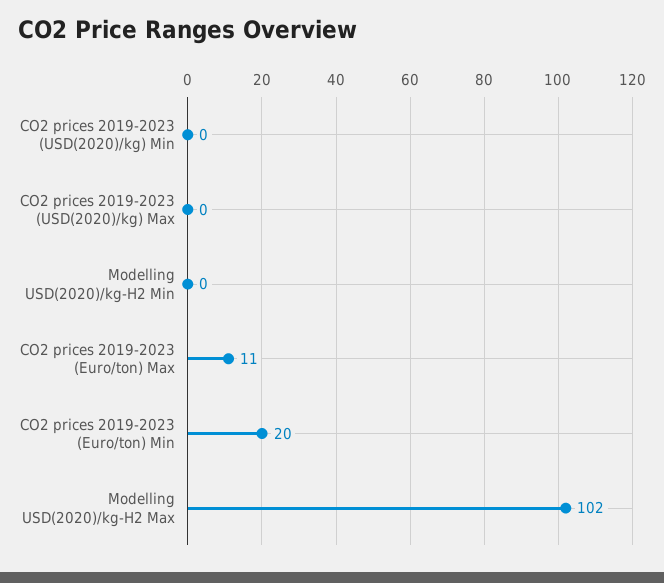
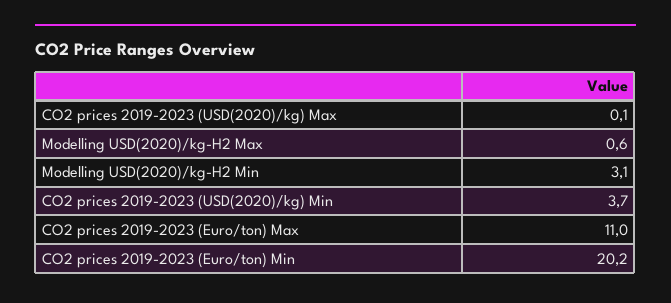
  {
-   "CO2 prices 2019-2023 (USD(2020)/kg) Min": 0,
+   "CO2 prices 2019-2023 (USD(2020)/kg) Min": 3.7,
    "CO2 prices 2019-2023 (USD(2020)/kg) Max": 0.1,
-   "Modelling USD(2020)/kg-H2 Min": 0,
+   "Modelling USD(2020)/kg-H2 Min": 3.1,
    "CO2 prices 2019-2023 (Euro/ton) Max": 11,
    "CO2 prices 2019-2023 (Euro/ton) Min": 20.2,
-   "Modelling USD(2020)/kg-H2 Max": 102
+   "Modelling USD(2020)/kg-H2 Max": 0.6
  }

